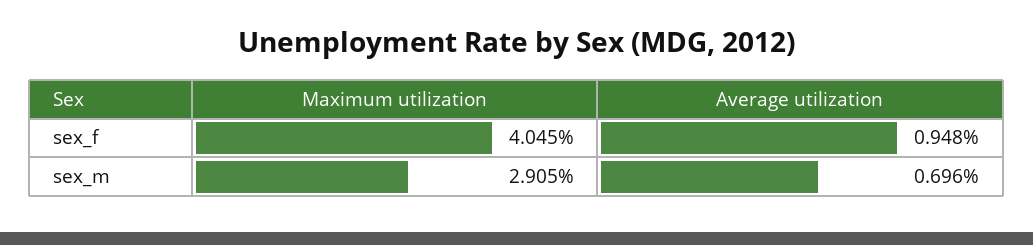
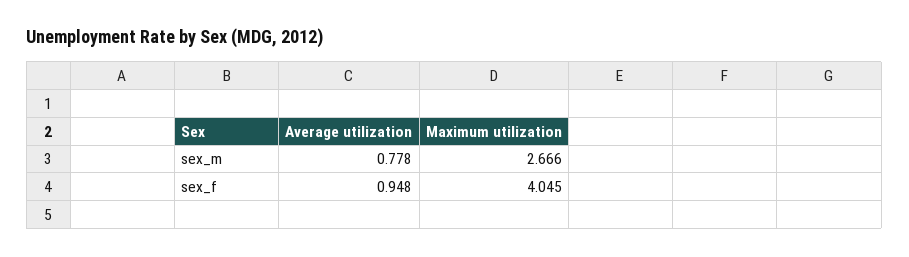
  {
    "Maximum utilization": {
      "sex_f": 4.045,
-     "sex_m": 2.905
+     "sex_m": 2.666
    },
    "Average utilization": {
      "sex_f": 0.948,
-     "sex_m": 0.696
+     "sex_m": 0.778
    }
  }

